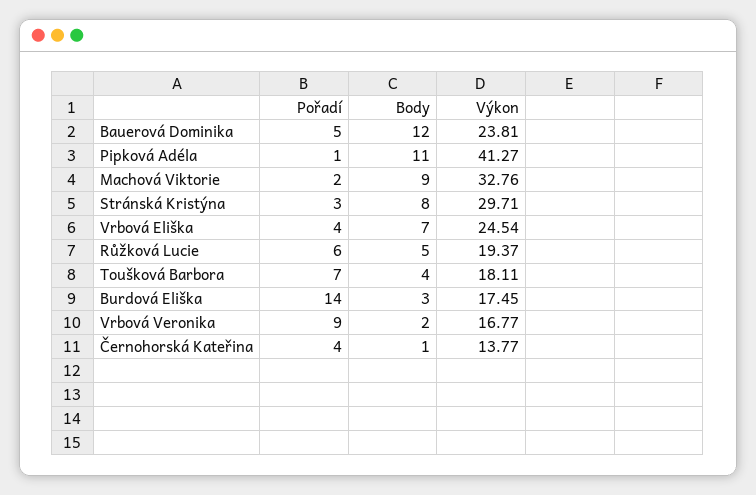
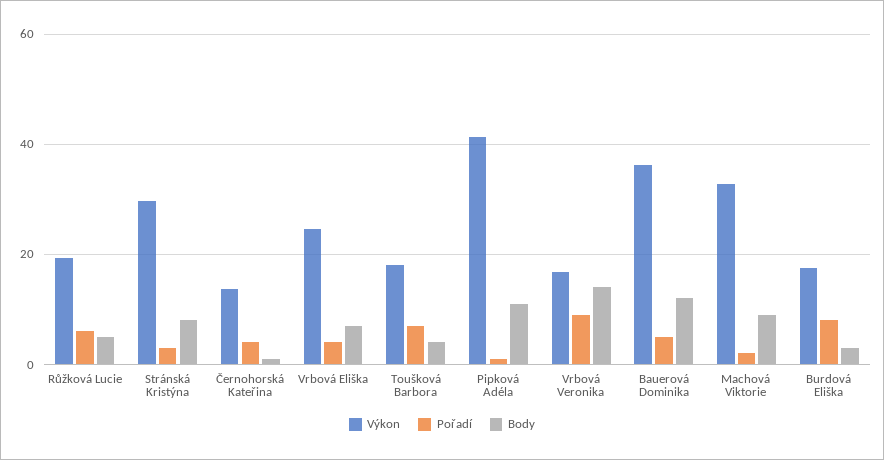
  {
    "Pořadí": {
      "Bauerová Dominika": 5,
      "Pipková Adéla": 1,
      "Machová Viktorie": 2,
      "Stránská Kristýna": 3,
      "Vrbová Eliška": 4,
      "Růžková Lucie": 6,
      "Toušková Barbora": 7,
-     "Burdová Eliška": 14,
+     "Burdová Eliška": 8,
      "Vrbová Veronika": 9,
      "Černohorská Kateřina": 4
    },
    "Body": {
      "Bauerová Dominika": 12,
      "Pipková Adéla": 11,
      "Machová Viktorie": 9,
      "Stránská Kristýna": 8,
      "Vrbová Eliška": 7,
      "Růžková Lucie": 5,
      "Toušková Barbora": 4,
      "Burdová Eliška": 3,
-     "Vrbová Veronika": 2,
+     "Vrbová Veronika": 14,
      "Černohorská Kateřina": 1
    },
    "Výkon": {
-     "Bauerová Dominika": 23.81,
+     "Bauerová Dominika": 36,
      "Pipková Adéla": 41.27,
      "Machová Viktorie": 32.76,
      "Stránská Kristýna": 29.71,
      "Vrbová Eliška": 24.54,
      "Růžková Lucie": 19.37,
      "Toušková Barbora": 18.11,
      "Burdová Eliška": 17.45,
      "Vrbová Veronika": 16.77,
      "Černohorská Kateřina": 13.77
    }
  }

